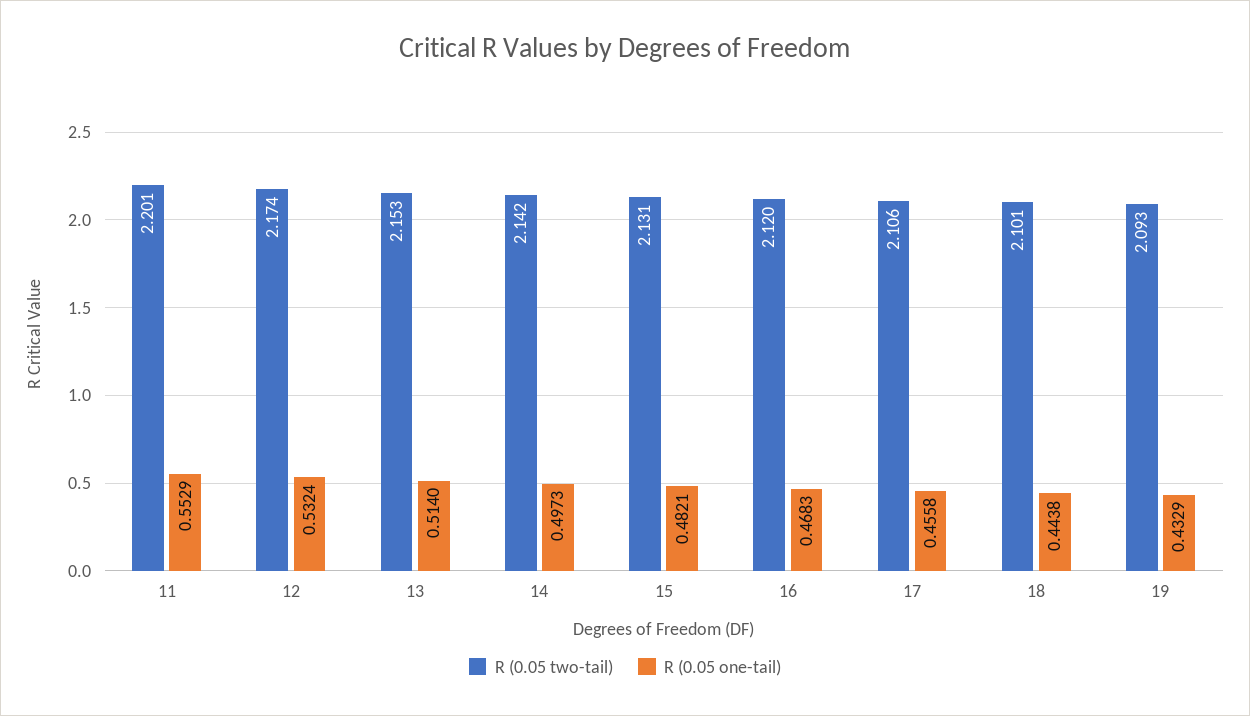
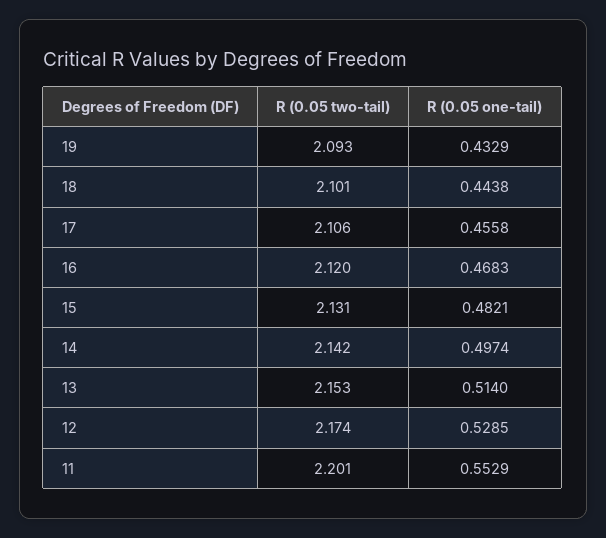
  {
    "R (0.05 two-tail)": {
      "11": 2.201,
      "12": 2.174,
      "13": 2.153,
      "14": 2.142,
      "15": 2.131,
      "16": 2.12,
      "17": 2.106,
      "18": 2.101,
      "19": 2.093
    },
    "R (0.05 one-tail)": {
      "11": 0.5529,
-     "12": 0.5324,
+     "12": 0.5285,
      "13": 0.514,
-     "14": 0.4973,
+     "14": 0.4974,
      "15": 0.4821,
      "16": 0.4683,
      "17": 0.4558,
      "18": 0.4438,
      "19": 0.4329
    }
  }

